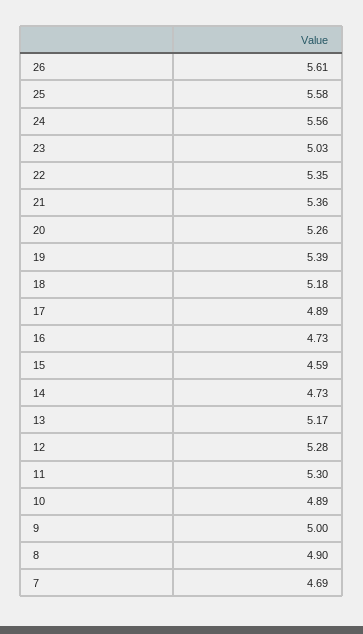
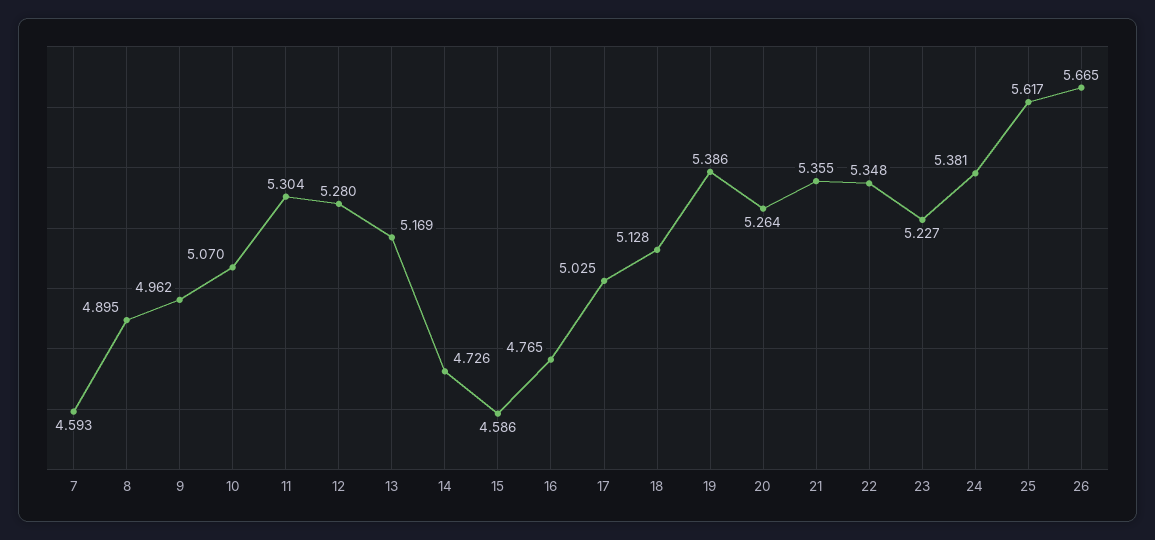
  {
-   "26": 5.61,
+   "26": 5.665,
-   "25": 5.58,
+   "25": 5.617,
-   "24": 5.56,
+   "24": 5.381,
-   "23": 5.03,
+   "23": 5.227,
    "22": 5.348,
    "21": 5.355,
    "20": 5.264,
    "19": 5.386,
-   "18": 5.18,
+   "18": 5.128,
-   "17": 4.89,
+   "17": 5.025,
-   "16": 4.73,
+   "16": 4.765,
    "15": 4.586,
    "14": 4.726,
    "13": 5.169,
    "12": 5.28,
    "11": 5.304,
-   "10": 4.89,
+   "10": 5.07,
-   "9": 5,
+   "9": 4.962,
    "8": 4.895,
-   "7": 4.69
+   "7": 4.593
  }

